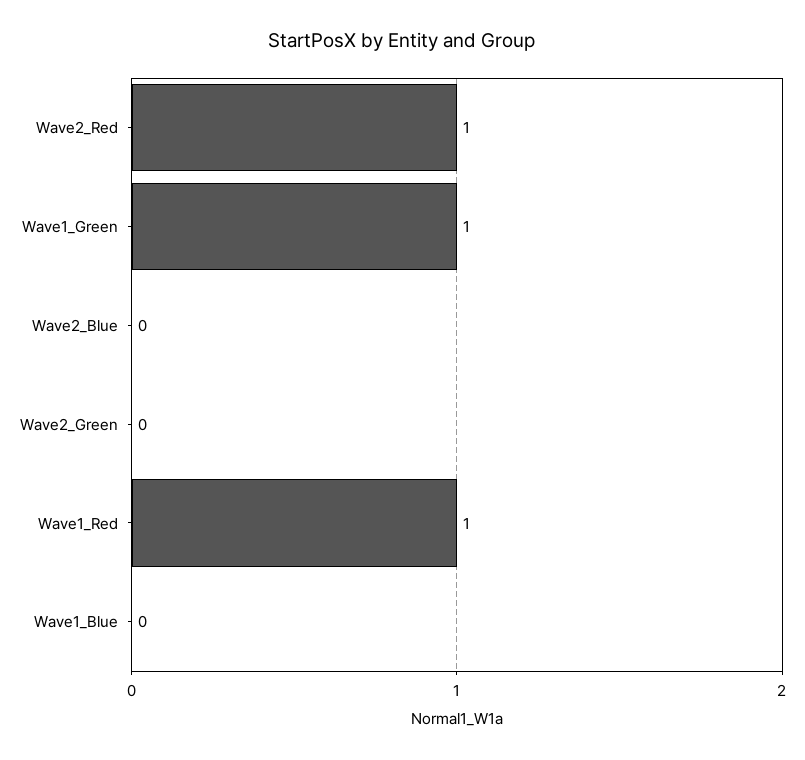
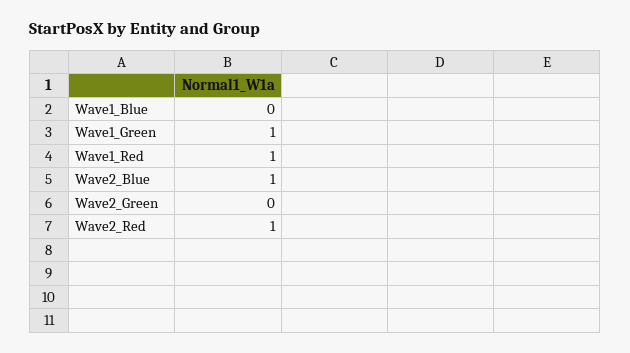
  {
    "Wave2_Red": 1,
    "Wave1_Green": 1,
-   "Wave2_Blue": 0,
+   "Wave2_Blue": 1,
    "Wave2_Green": 0,
    "Wave1_Red": 1,
    "Wave1_Blue": 0
  }

